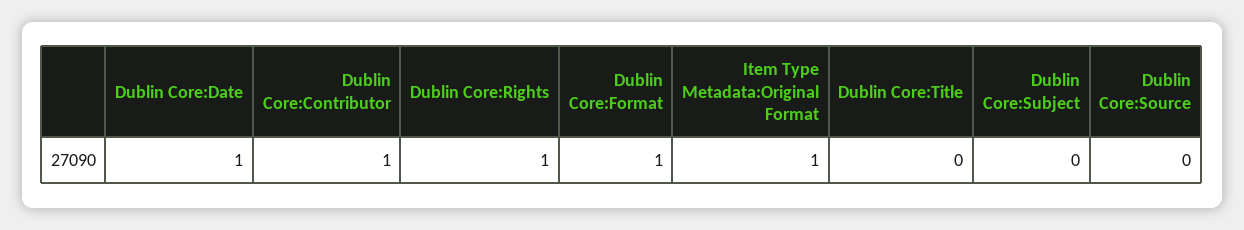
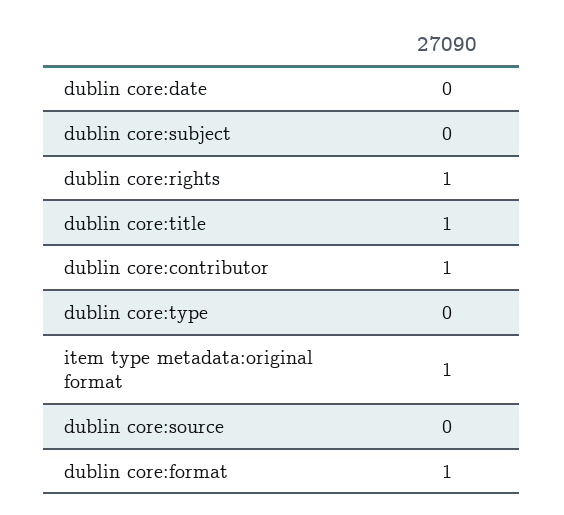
  {
-   "Dublin Core:Date": 1,
+   "Dublin Core:Date": 0,
    "Dublin Core:Contributor": 1,
    "Dublin Core:Rights": 1,
    "Dublin Core:Format": 1,
    "Item Type Metadata:Original Format": 1,
-   "Dublin Core:Title": 0,
+   "Dublin Core:Title": 1,
    "Dublin Core:Subject": 0,
-   "Dublin Core:Source": 0
+   "Dublin Core:Source": 0,
+   "dublin core:type": 0
  }

